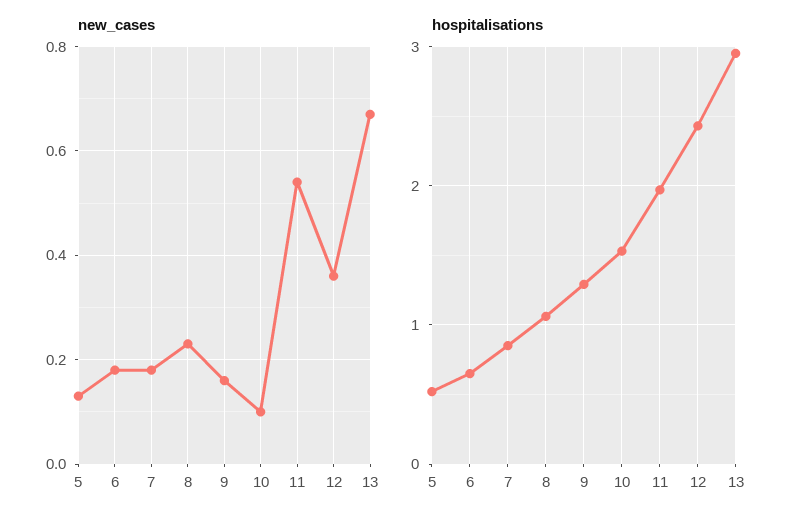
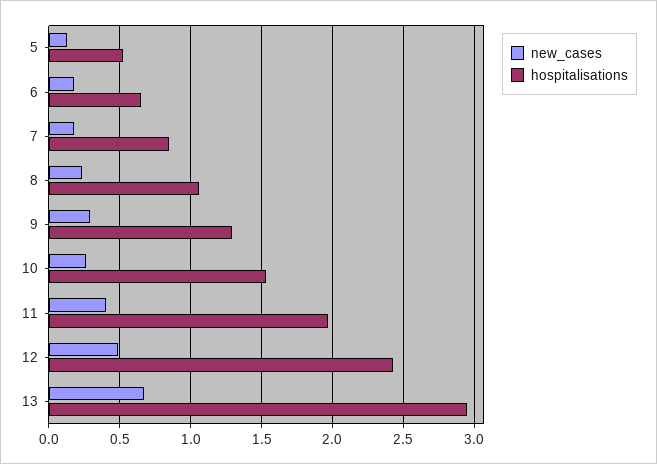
  {
    "new_cases": {
      "5": 0.15,
      "6": 0.2,
      "7": 0.2,
      "8": 0.25,
-     "9": 0.15,
+     "9": 0.3,
-     "10": 0.1,
+     "10": 0.25,
-     "11": 0.55,
+     "11": 0.4,
-     "12": 0.35,
+     "12": 0.5,
      "13": 0.65
    },
    "hospitalisations": {
      "5": 0.5,
      "6": 0.65,
      "7": 0.85,
      "8": 1.05,
      "9": 1.3,
      "10": 1.55,
      "11": 1.95,
      "12": 2.45,
      "13": 2.95
    }
  }

